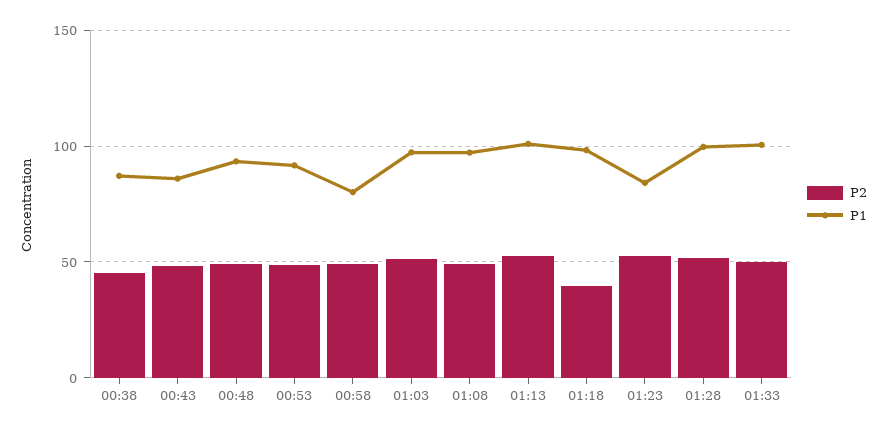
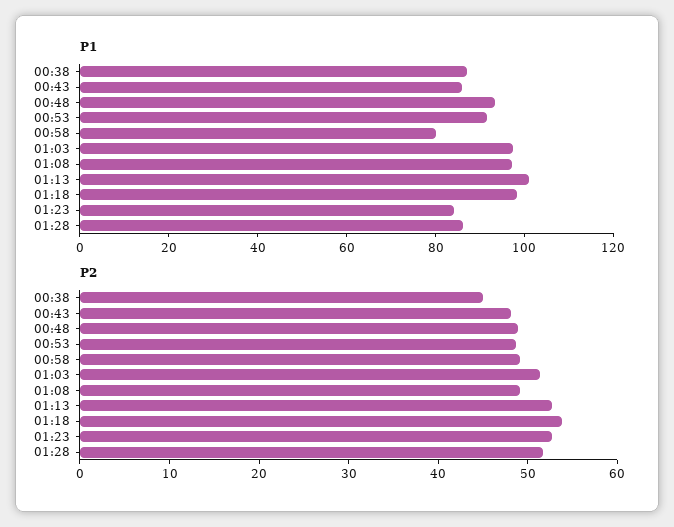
  {
    "P2": {
      "00:38": 46,
      "00:43": 48,
      "00:48": 48,
      "00:53": 48,
      "00:58": 50,
      "01:03": 52,
      "01:08": 50,
      "01:13": 52,
-     "01:18": 40,
+     "01:18": 54,
      "01:23": 52,
-     "01:28": 52,
+     "01:28": 52
-     "01:33": 50
    },
    "P1": {
      "00:38": 85,
      "00:43": 85,
      "00:48": 95,
      "00:53": 90,
      "00:58": 80,
      "01:03": 95,
      "01:08": 95,
      "01:13": 100,
      "01:18": 100,
      "01:23": 85,
-     "01:28": 100,
+     "01:28": 85
-     "01:33": 100
    }
  }

